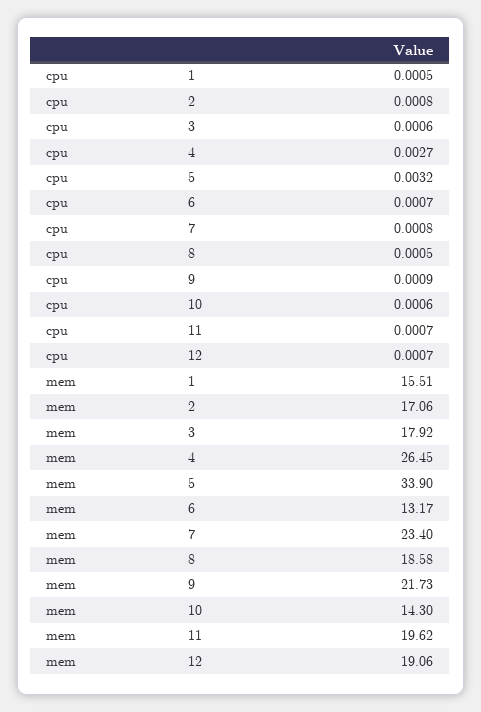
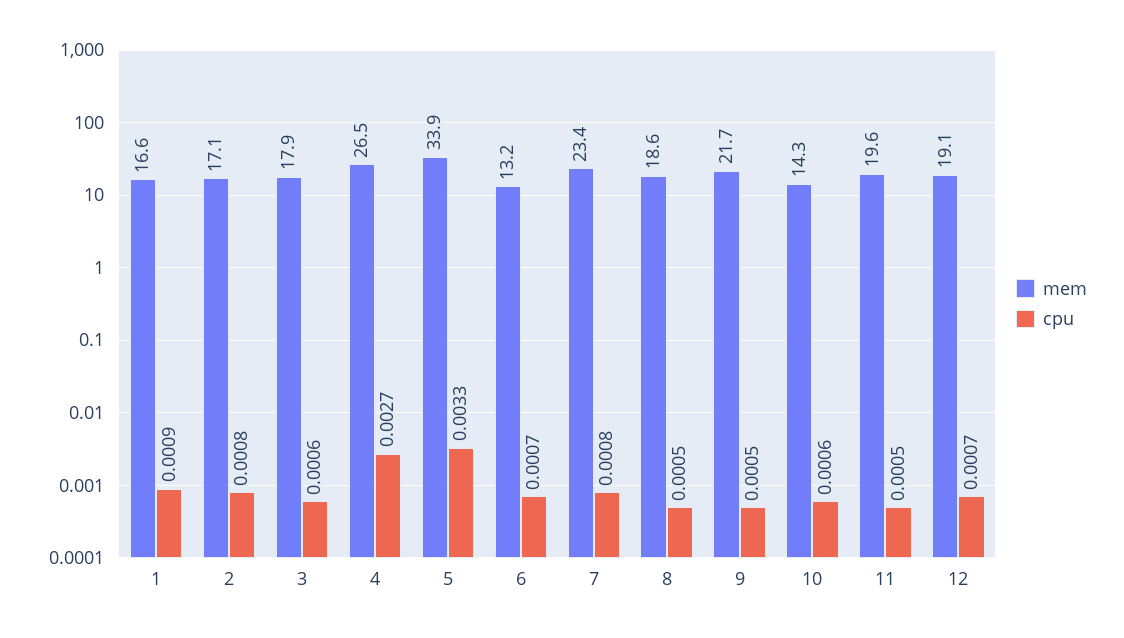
  {
    "cpu": {
-     "1": 0.0005,
+     "1": 0.0009,
      "2": 0.0008,
      "3": 0.0006,
      "4": 0.0027,
-     "5": 0.0032,
+     "5": 0.0033,
      "6": 0.0007,
      "7": 0.0008,
      "8": 0.0005,
-     "9": 0.0009,
+     "9": 0.0005,
      "10": 0.0006,
-     "11": 0.0007,
+     "11": 0.0005,
      "12": 0.0007
    },
    "mem": {
-     "1": 15.51,
+     "1": 16.6,
      "2": 17.06,
      "3": 17.92,
      "4": 26.45,
      "5": 33.9,
      "6": 13.17,
      "7": 23.4,
      "8": 18.58,
      "9": 21.73,
      "10": 14.3,
      "11": 19.62,
      "12": 19.06
    }
  }

